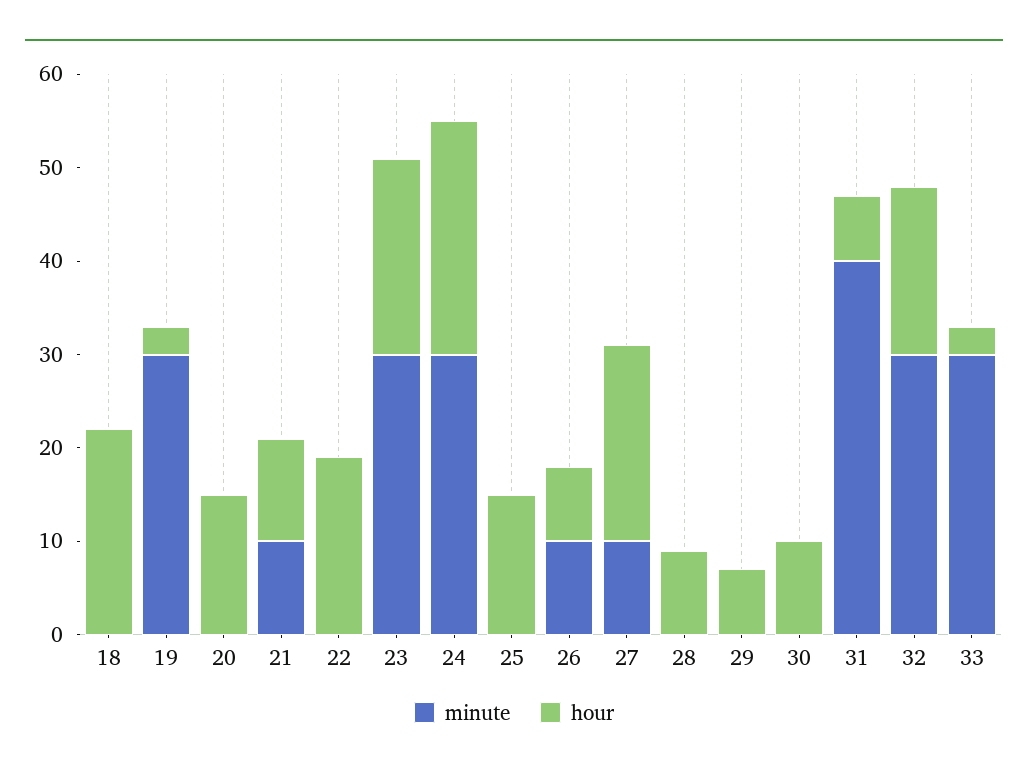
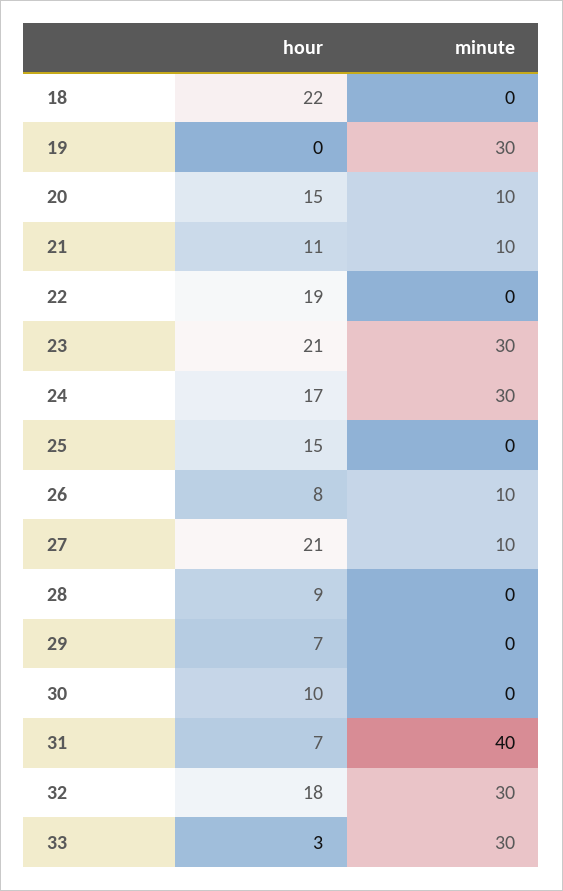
  {
    "minute": {
      "18": 0,
      "19": 30,
-     "20": 0,
+     "20": 10,
      "21": 10,
      "22": 0,
      "23": 30,
      "24": 30,
      "25": 0,
      "26": 10,
      "27": 10,
      "28": 0,
      "29": 0,
      "30": 0,
      "31": 40,
      "32": 30,
      "33": 30
    },
    "hour": {
      "18": 22,
-     "19": 3,
+     "19": 0,
      "20": 15,
      "21": 11,
      "22": 19,
      "23": 21,
-     "24": 25,
+     "24": 17,
      "25": 15,
      "26": 8,
      "27": 21,
      "28": 9,
      "29": 7,
      "30": 10,
      "31": 7,
      "32": 18,
      "33": 3
    }
  }

